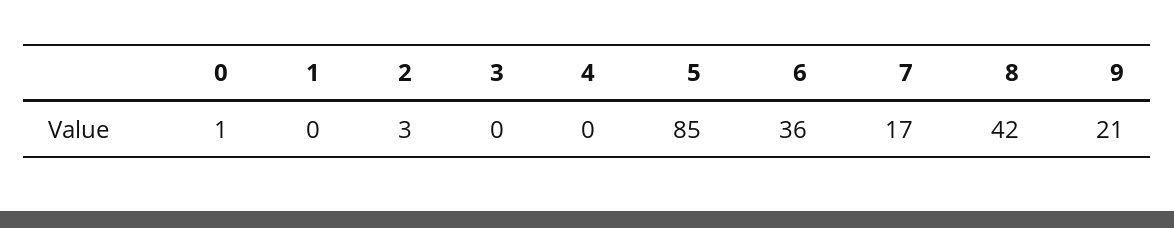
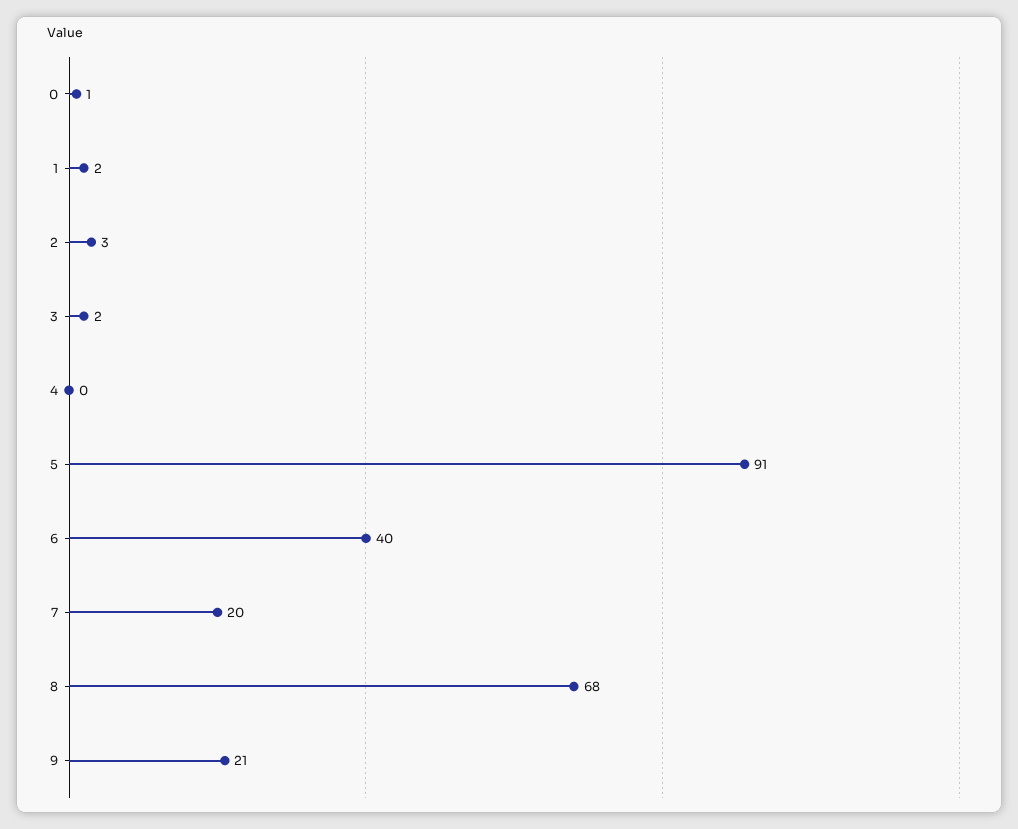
  {
    "0": 1,
-   "1": 0,
+   "1": 2,
    "2": 3,
-   "3": 0,
+   "3": 2,
    "4": 0,
-   "5": 85,
+   "5": 91,
-   "6": 36,
+   "6": 40,
-   "7": 17,
+   "7": 20,
-   "8": 42,
+   "8": 68,
    "9": 21
  }

